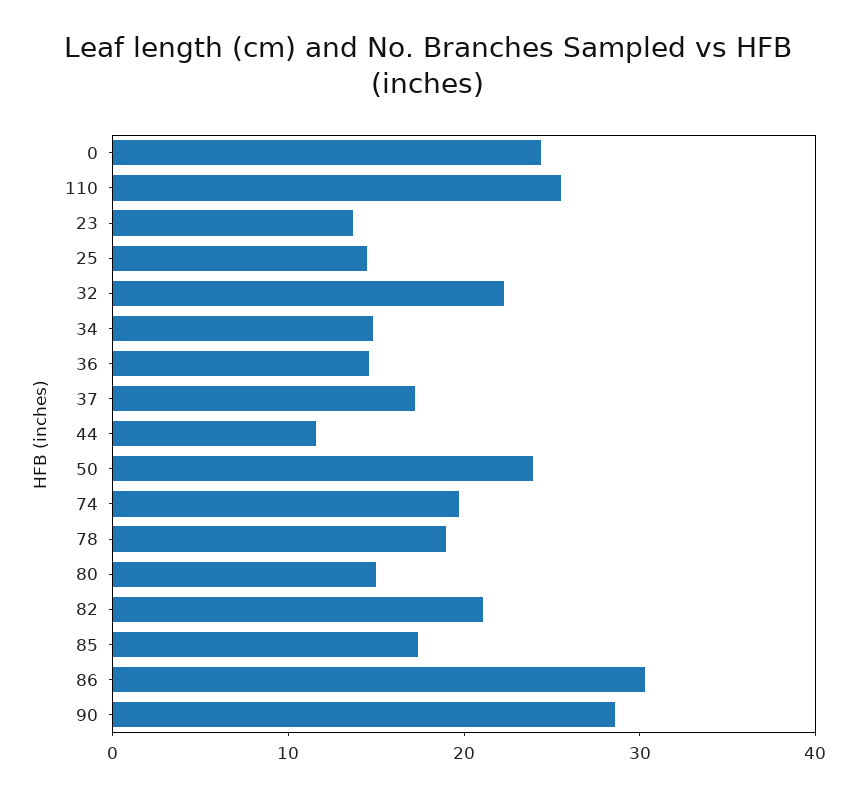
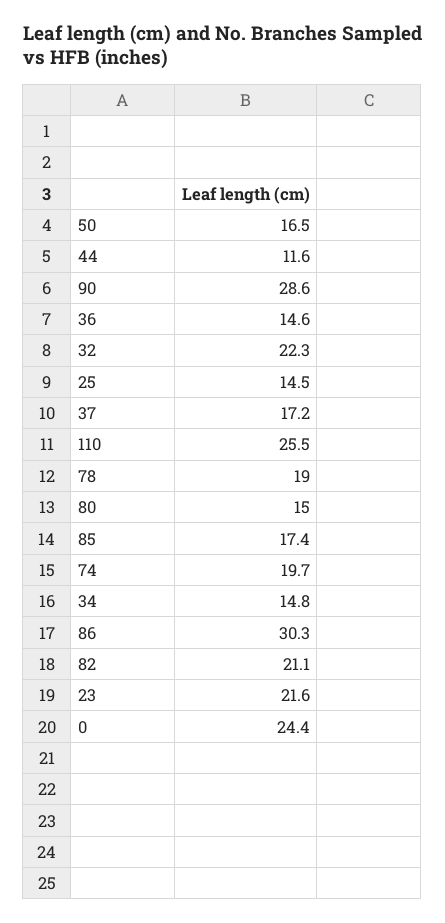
  {
    "0": 24.4,
    "110": 25.5,
-   "23": 14,
+   "23": 21.6,
    "25": 14.5,
    "32": 22.3,
    "34": 14.8,
    "36": 14.6,
    "37": 17.2,
    "44": 11.6,
-   "50": 24,
+   "50": 16.5,
    "74": 19.7,
    "78": 19,
    "80": 15,
    "82": 21.1,
    "85": 17.4,
    "86": 30.3,
    "90": 28.6
  }

